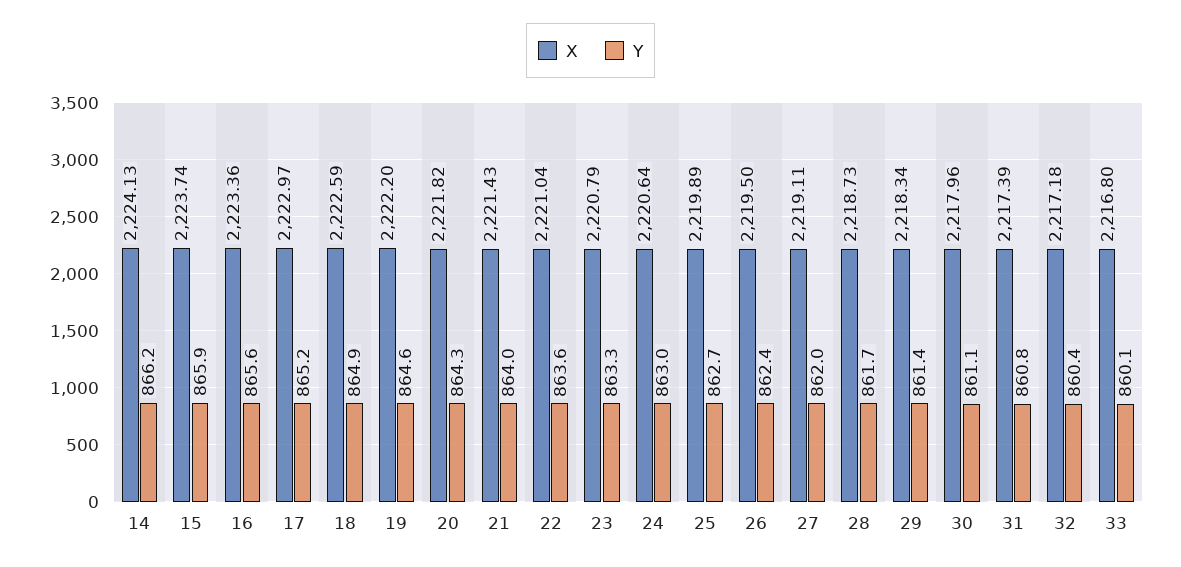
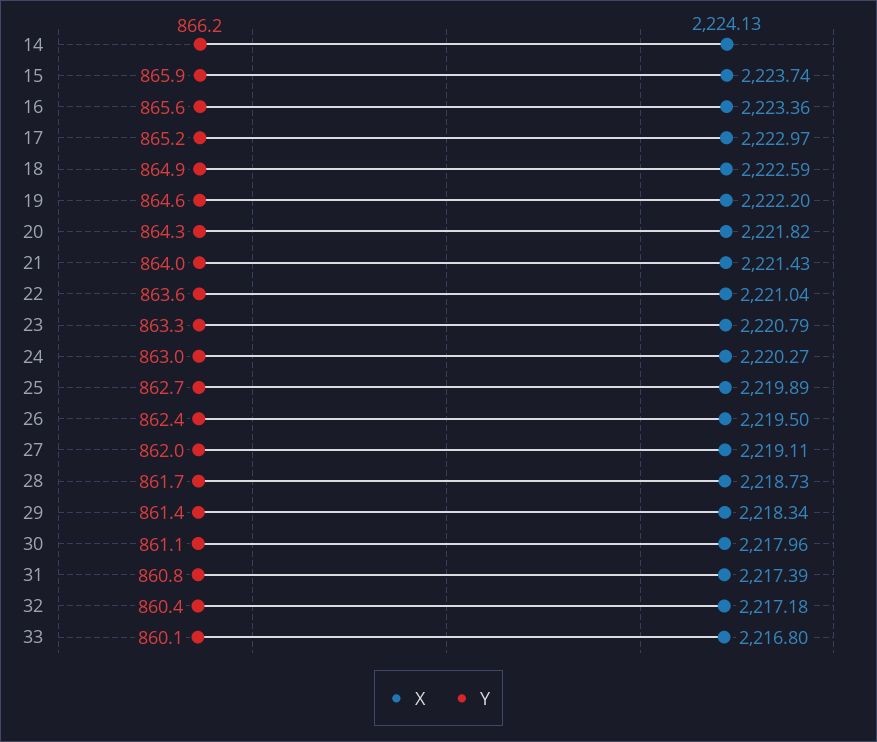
  {
    "X": {
      "14": 2224.13,
      "15": 2223.74,
      "16": 2223.36,
      "17": 2222.97,
      "18": 2222.59,
      "19": 2222.2,
      "20": 2221.82,
      "21": 2221.43,
      "22": 2221.04,
      "23": 2220.79,
-     "24": 2220.64,
+     "24": 2220.27,
      "25": 2219.89,
      "26": 2219.5,
      "27": 2219.11,
      "28": 2218.73,
      "29": 2218.34,
      "30": 2217.96,
      "31": 2217.39,
      "32": 2217.18,
      "33": 2216.8
    },
    "Y": {
      "14": 866.2,
      "15": 865.9,
      "16": 865.6,
      "17": 865.2,
      "18": 864.9,
      "19": 864.6,
      "20": 864.3,
      "21": 864,
      "22": 863.6,
      "23": 863.3,
      "24": 863,
      "25": 862.7,
      "26": 862.4,
      "27": 862,
      "28": 861.7,
      "29": 861.4,
      "30": 861.1,
      "31": 860.8,
      "32": 860.4,
      "33": 860.1
    }
  }

